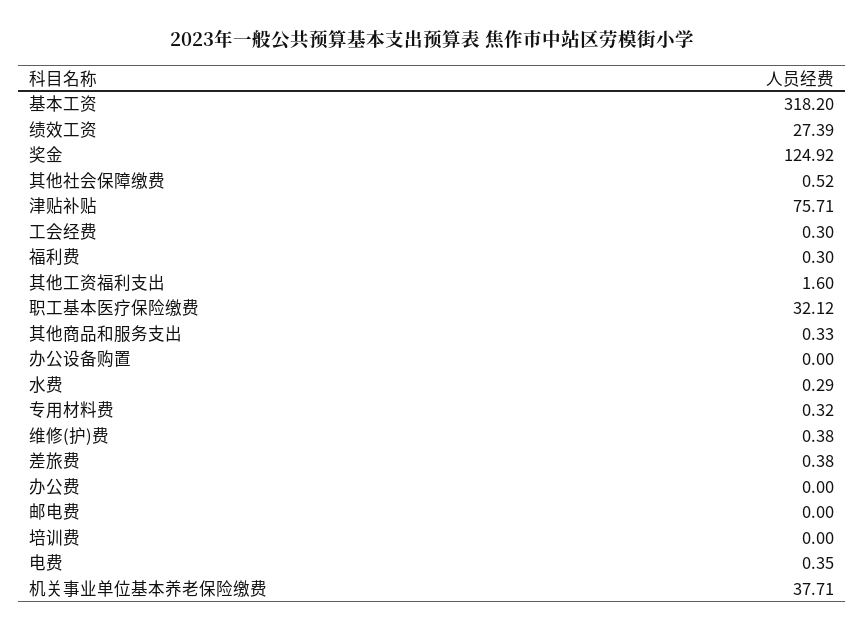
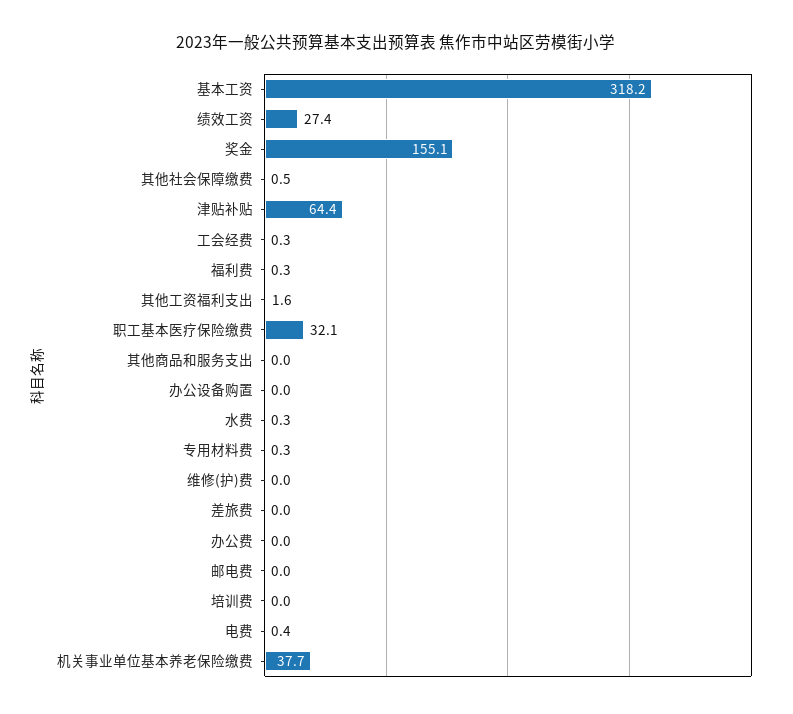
  {
    "基本工资": 318.2,
    "绩效工资": 27.39,
-   "奖金": 124.92,
+   "奖金": 155.1,
    "其他社会保障缴费": 0.52,
-   "津贴补贴": 75.71,
+   "津贴补贴": 64.4,
    "工会经费": 0.3,
    "福利费": 0.3,
    "其他工资福利支出": 1.6,
    "职工基本医疗保险缴费": 32.12,
-   "其他商品和服务支出": 0.33,
+   "其他商品和服务支出": 0,
    "办公设备购置": 0,
    "水费": 0.29,
    "专用材料费": 0.32,
-   "维修(护)费": 0.38,
+   "维修(护)费": 0,
-   "差旅费": 0.38,
+   "差旅费": 0,
    "办公费": 0,
    "邮电费": 0,
    "培训费": 0,
    "电费": 0.35,
    "机关事业单位基本养老保险缴费": 37.71
  }

